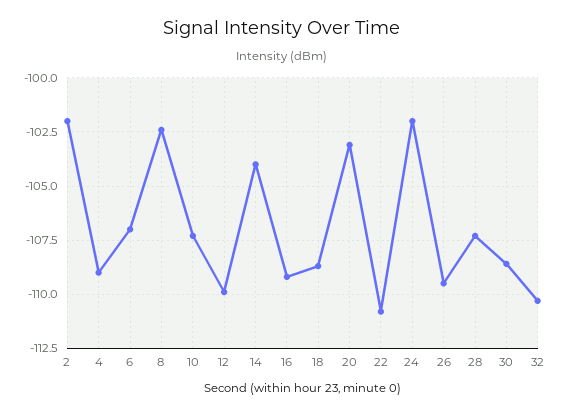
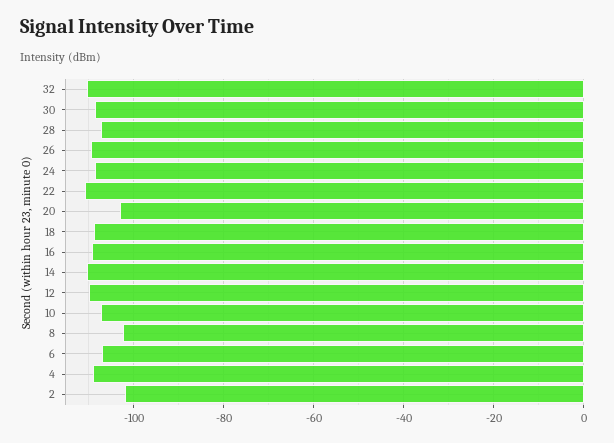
  {
    "2": -102,
    "4": -109,
    "6": -107,
    "8": -102.5,
    "10": -107.5,
    "12": -110,
-   "14": -104,
+   "14": -110,
    "16": -109,
    "18": -108.5,
    "20": -103,
    "22": -111,
-   "24": -102,
+   "24": -108,
    "26": -109.5,
    "28": -107.5,
    "30": -108.5,
    "32": -110.5
  }

